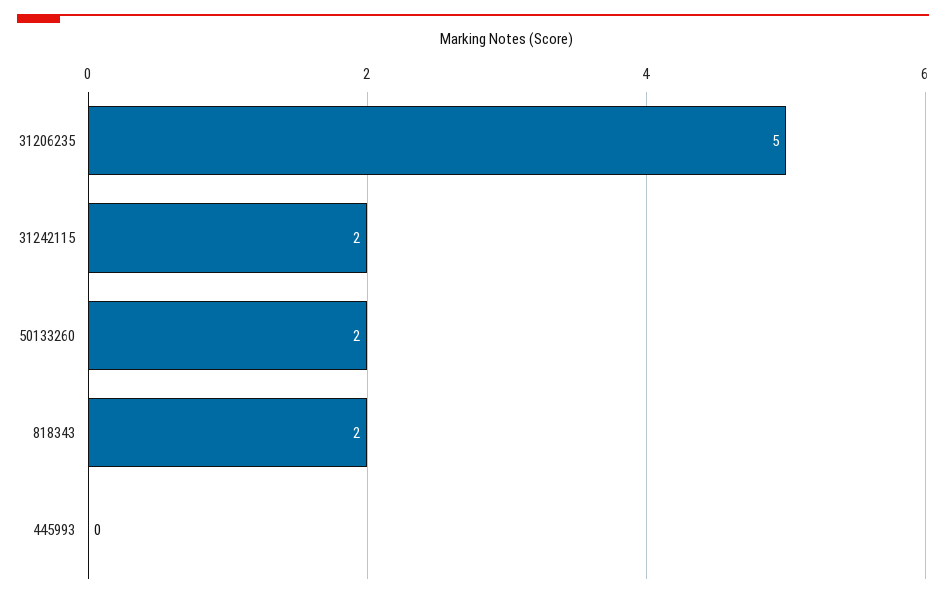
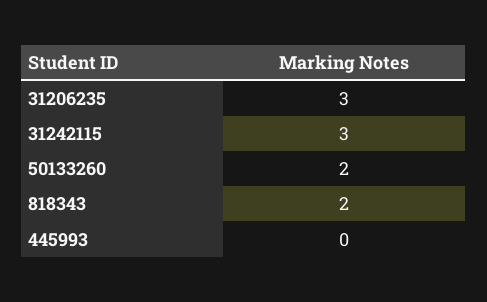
  {
-   "31206235": 5,
+   "31206235": 3,
-   "31242115": 2,
+   "31242115": 3,
    "50133260": 2,
    "818343": 2,
    "445993": 0
  }

